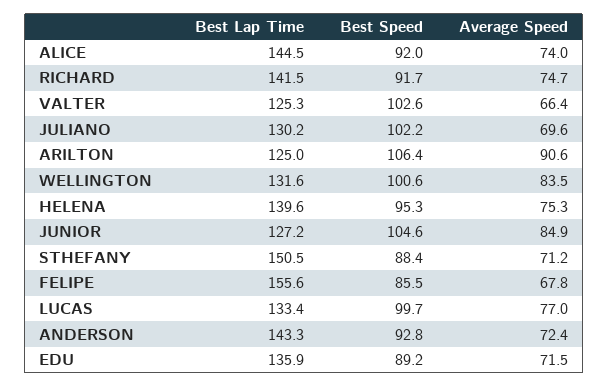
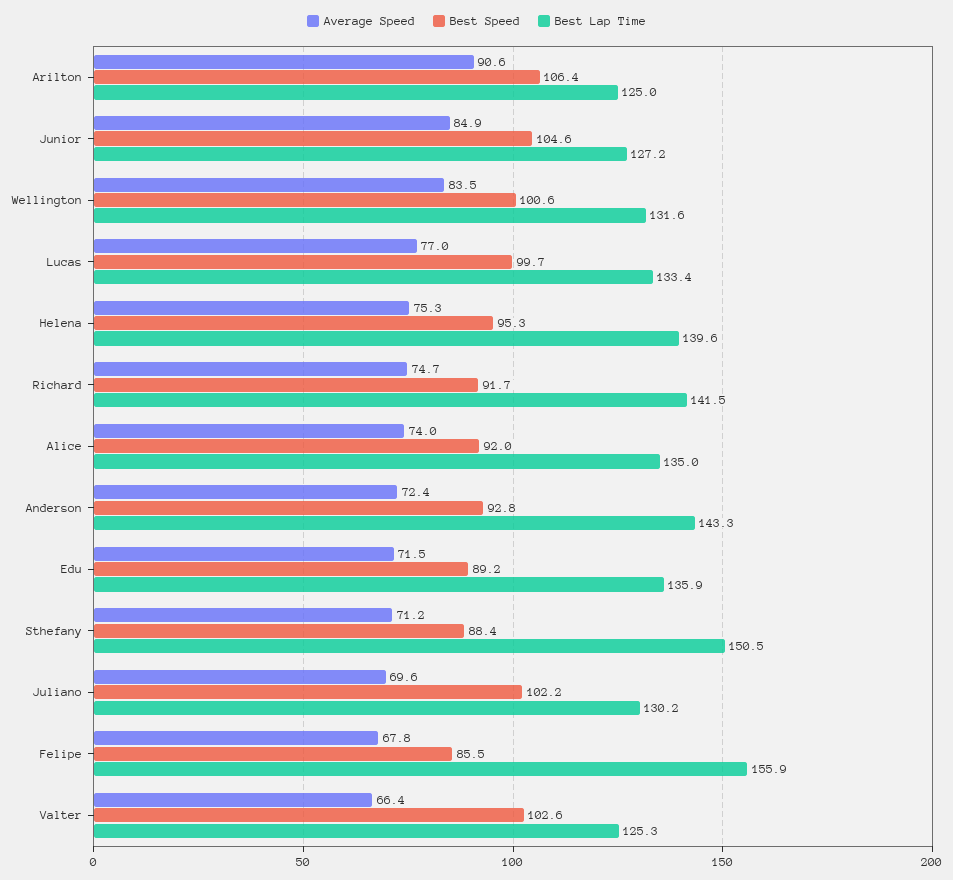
  {
    "Best Lap Time": {
-     "ALICE": 144.5,
+     "ALICE": 135,
      "RICHARD": 141.5,
      "VALTER": 125.3,
      "JULIANO": 130.2,
      "ARILTON": 125,
      "WELLINGTON": 131.6,
      "HELENA": 139.6,
      "JUNIOR": 127.2,
      "STHEFANY": 150.5,
-     "FELIPE": 155.6,
+     "FELIPE": 155.9,
      "LUCAS": 133.4,
      "ANDERSON": 143.3,
      "EDU": 135.9
    },
    "Best Speed": {
      "ALICE": 92,
      "RICHARD": 91.7,
      "VALTER": 102.6,
      "JULIANO": 102.2,
      "ARILTON": 106.4,
      "WELLINGTON": 100.6,
      "HELENA": 95.3,
      "JUNIOR": 104.6,
      "STHEFANY": 88.4,
      "FELIPE": 85.5,
      "LUCAS": 99.7,
      "ANDERSON": 92.8,
      "EDU": 89.2
    },
    "Average Speed": {
      "ALICE": 74,
      "RICHARD": 74.7,
      "VALTER": 66.4,
      "JULIANO": 69.6,
      "ARILTON": 90.6,
      "WELLINGTON": 83.5,
      "HELENA": 75.3,
      "JUNIOR": 84.9,
      "STHEFANY": 71.2,
      "FELIPE": 67.8,
      "LUCAS": 77,
      "ANDERSON": 72.4,
      "EDU": 71.5
    }
  }

